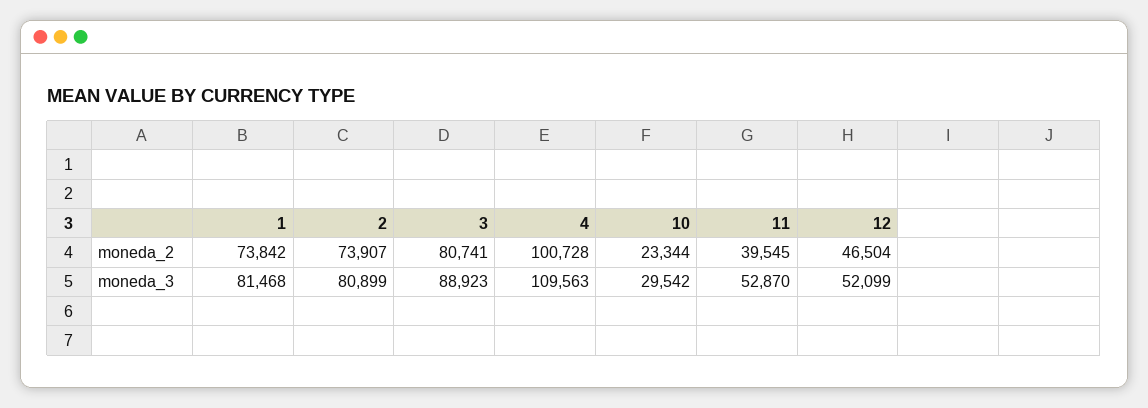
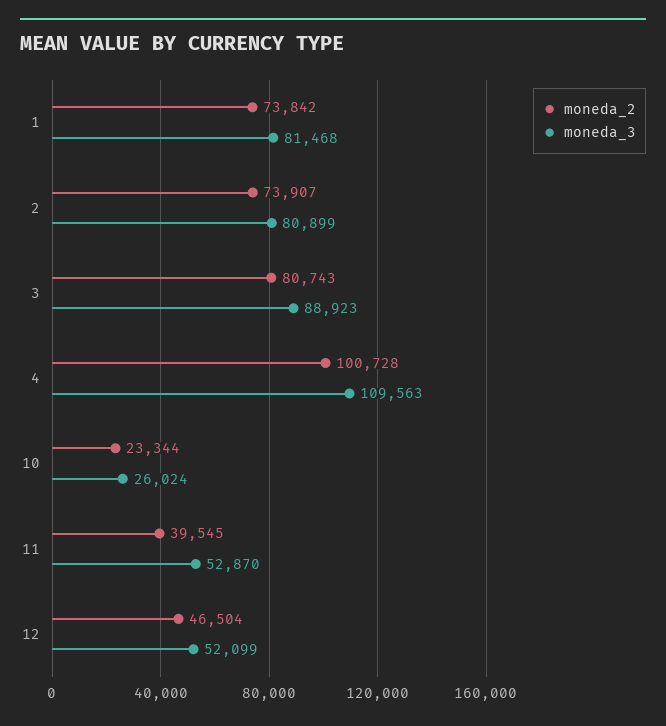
  {
    "moneda_2": {
      "1": 73842,
      "2": 73907,
-     "3": 80741,
+     "3": 80743,
      "4": 100728,
      "10": 23344,
      "11": 39545,
      "12": 46504
    },
    "moneda_3": {
      "1": 81468,
      "2": 80899,
      "3": 88923,
      "4": 109563,
-     "10": 29542,
+     "10": 26024,
      "11": 52870,
      "12": 52099
    }
  }

